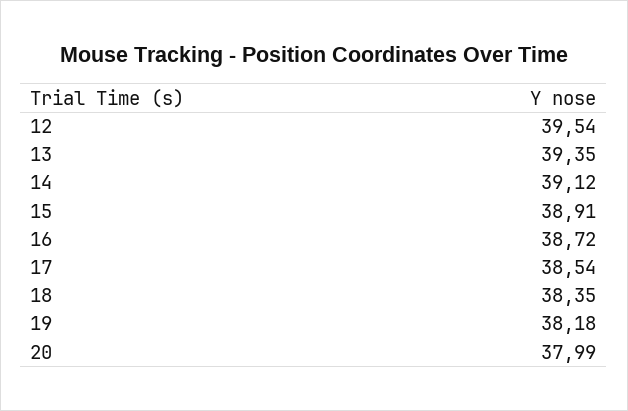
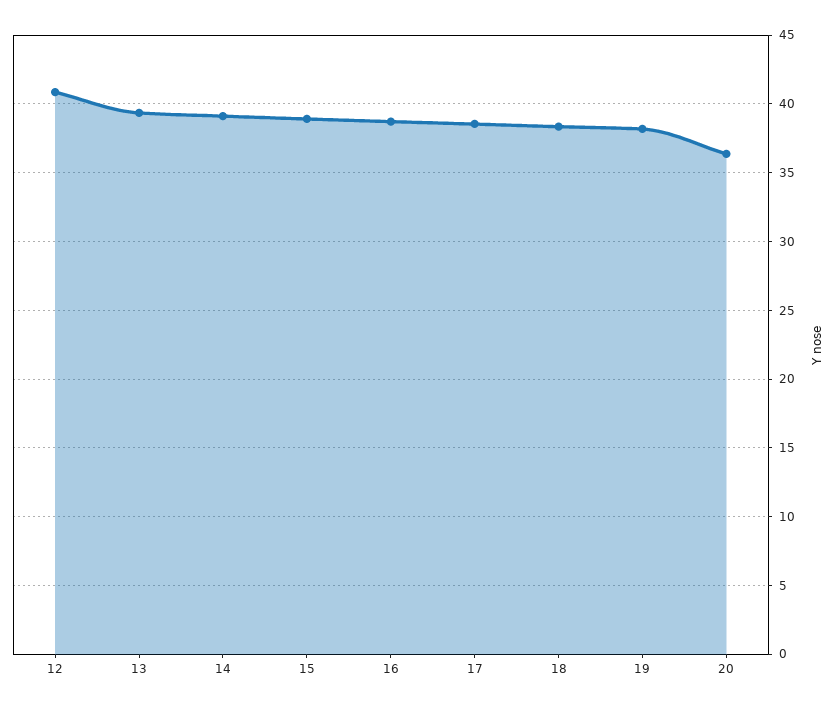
  {
-   "12": 39.54,
+   "12": 41,
    "13": 39.35,
    "14": 39.12,
    "15": 38.91,
    "16": 38.72,
    "17": 38.54,
    "18": 38.35,
    "19": 38.18,
-   "20": 37.99
+   "20": 36.5
  }

